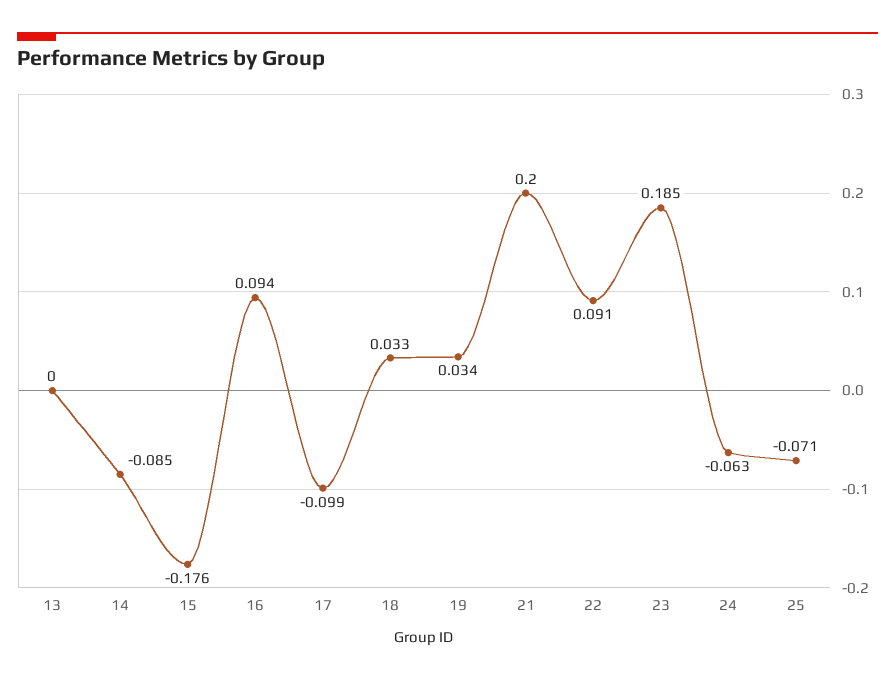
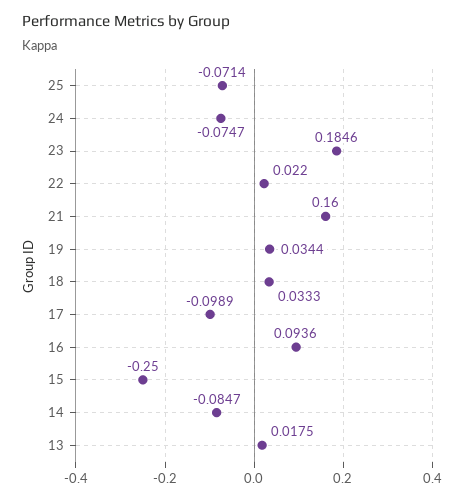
  {
-   "13": 0,
+   "13": 0.0175,
    "14": -0.0847,
-   "15": -0.176,
+   "15": -0.25,
    "16": 0.0936,
    "17": -0.0989,
    "18": 0.0333,
    "19": 0.0344,
-   "21": 0.2,
+   "21": 0.16,
-   "22": 0.091,
+   "22": 0.022,
    "23": 0.1846,
-   "24": -0.063,
+   "24": -0.0747,
    "25": -0.0714
  }

